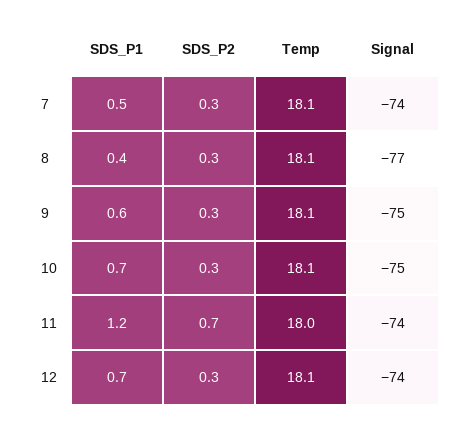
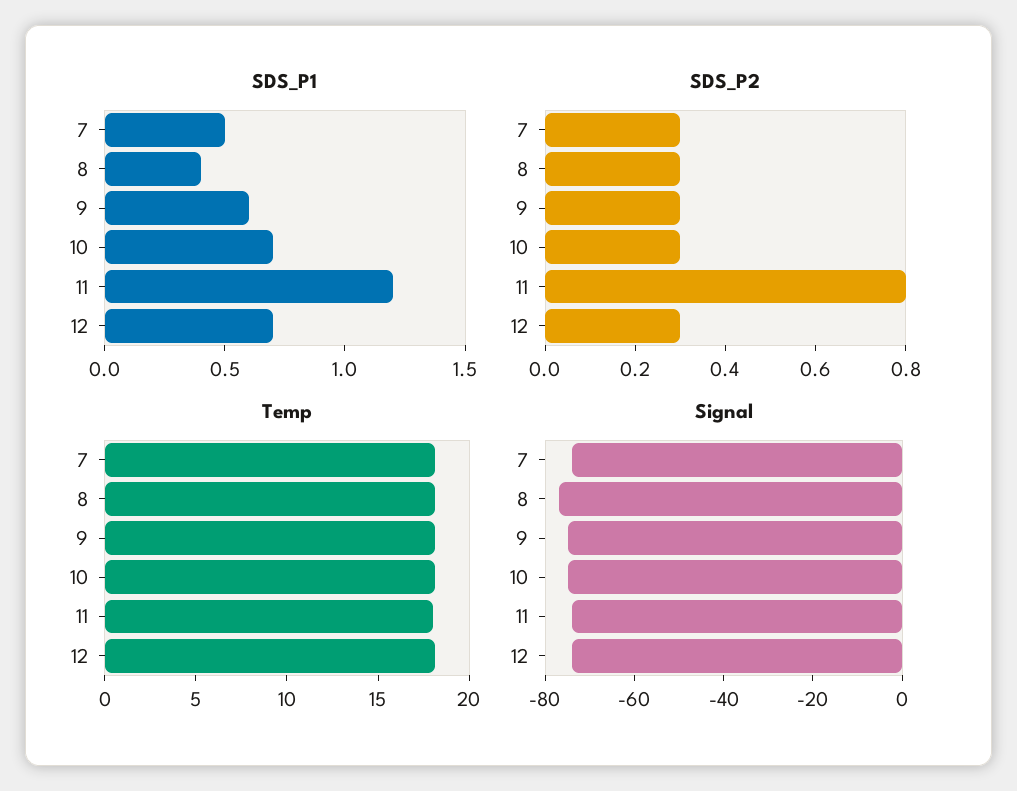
  {
    "SDS_P1": {
      "7": 0.5,
      "8": 0.4,
      "9": 0.6,
      "10": 0.7,
      "11": 1.2,
      "12": 0.7
    },
    "SDS_P2": {
      "7": 0.3,
      "8": 0.3,
      "9": 0.3,
      "10": 0.3,
-     "11": 0.7,
+     "11": 0.8,
      "12": 0.3
    },
    "Temp": {
      "7": 18.1,
      "8": 18.1,
      "9": 18.1,
      "10": 18.1,
      "11": 18,
      "12": 18.1
    },
    "Signal": {
      "7": -74,
      "8": -77,
      "9": -75,
      "10": -75,
      "11": -74,
      "12": -74
    }
  }

